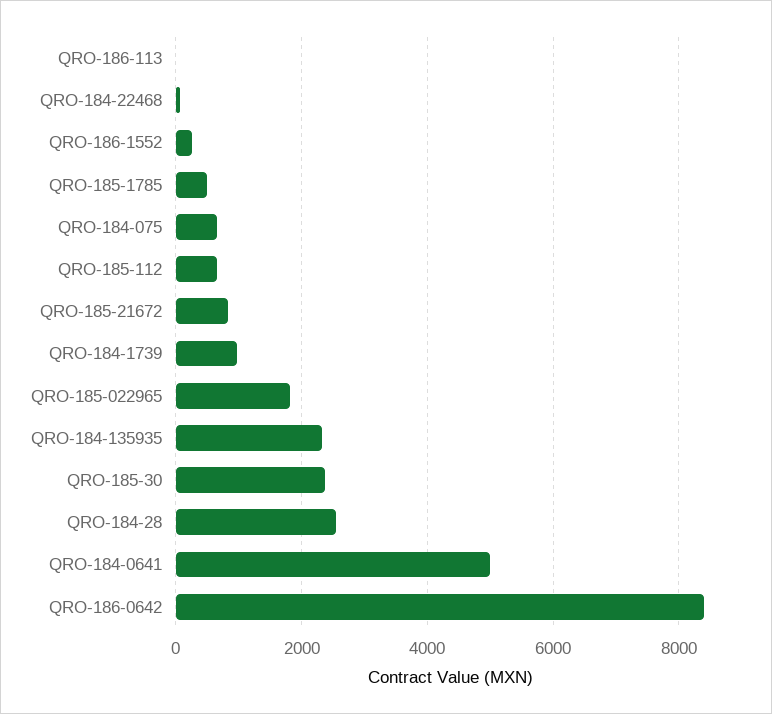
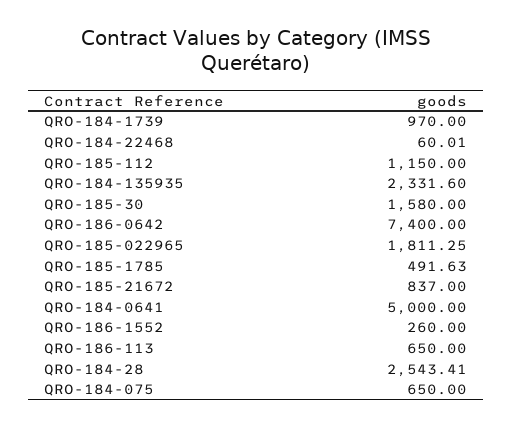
  {
-   "QRO-186-113": 0,
+   "QRO-186-113": 650,
    "QRO-184-22468": 60.01,
    "QRO-186-1552": 260,
    "QRO-185-1785": 491.63,
    "QRO-184-075": 650,
-   "QRO-185-112": 600,
+   "QRO-185-112": 1150,
    "QRO-185-21672": 837,
    "QRO-184-1739": 970,
    "QRO-185-022965": 1811.25,
    "QRO-184-135935": 2331.6,
-   "QRO-185-30": 2400,
+   "QRO-185-30": 1580,
    "QRO-184-28": 2543.41,
    "QRO-184-0641": 5000,
-   "QRO-186-0642": 8400
+   "QRO-186-0642": 7400
  }

